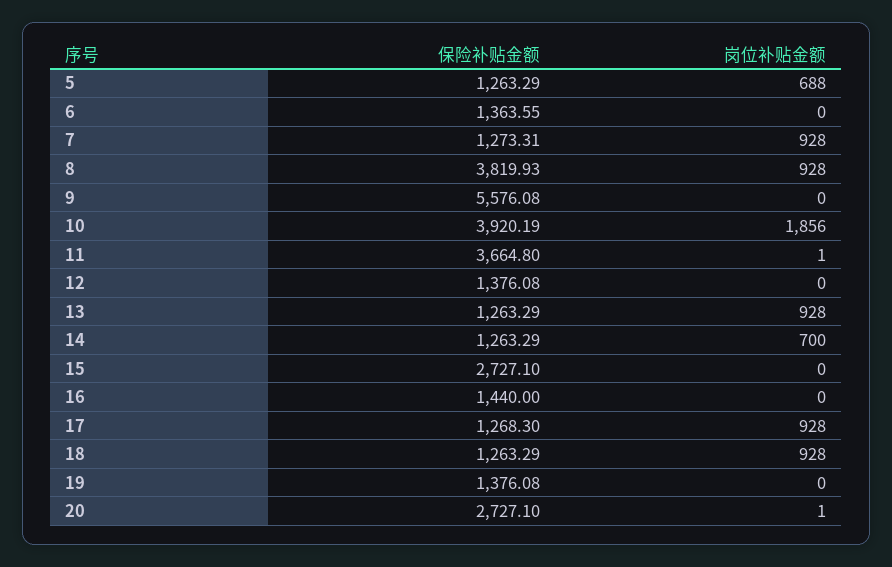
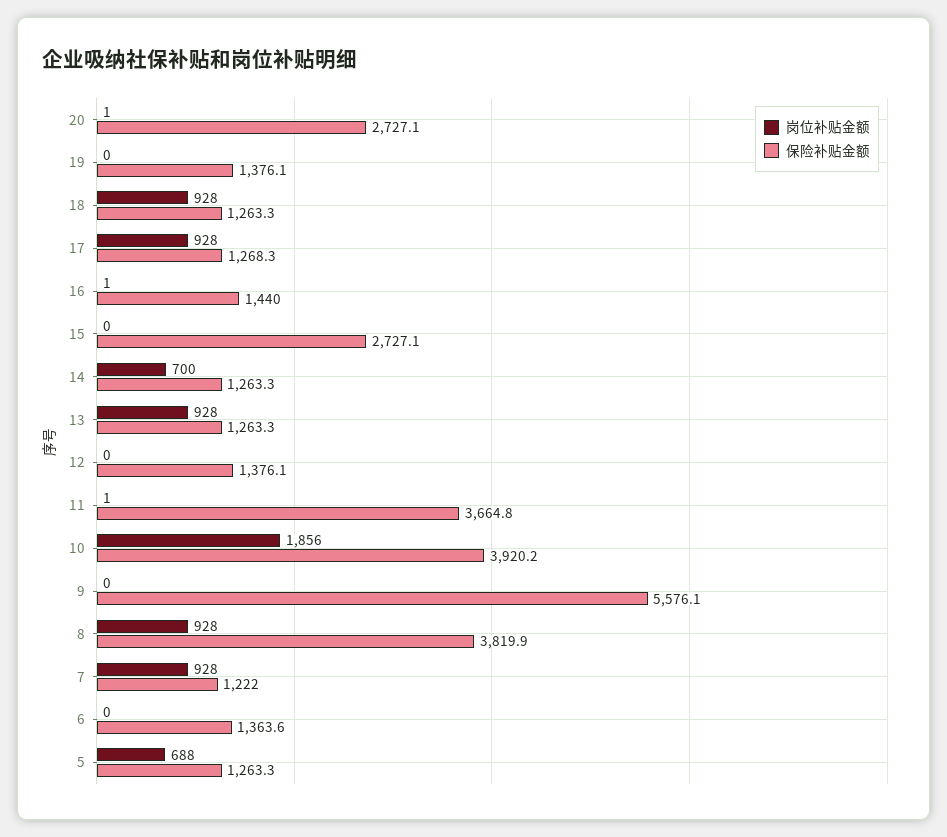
  {
    "保险补贴金额": {
      "5": 1263.29,
      "6": 1363.55,
-     "7": 1273.31,
+     "7": 1222,
      "8": 3819.93,
      "9": 5576.08,
      "10": 3920.19,
      "11": 3664.8,
      "12": 1376.08,
      "13": 1263.29,
      "14": 1263.29,
      "15": 2727.1,
      "16": 1440,
      "17": 1268.3,
      "18": 1263.29,
      "19": 1376.08,
      "20": 2727.1
    },
    "岗位补贴金额": {
      "5": 688,
      "6": 0,
      "7": 928,
      "8": 928,
      "9": 0,
      "10": 1856,
      "11": 1,
      "12": 0,
      "13": 928,
      "14": 700,
      "15": 0,
-     "16": 0,
+     "16": 1,
      "17": 928,
      "18": 928,
      "19": 0,
      "20": 1
    }
  }

